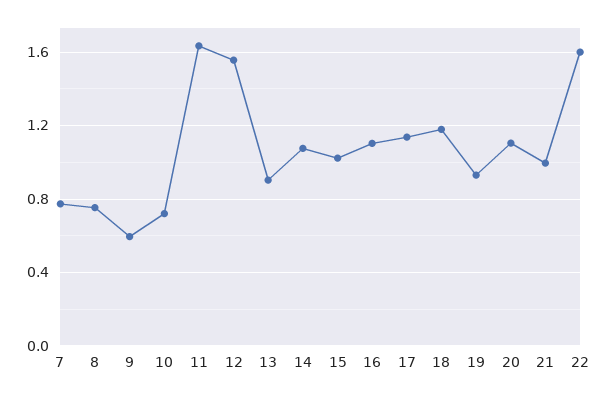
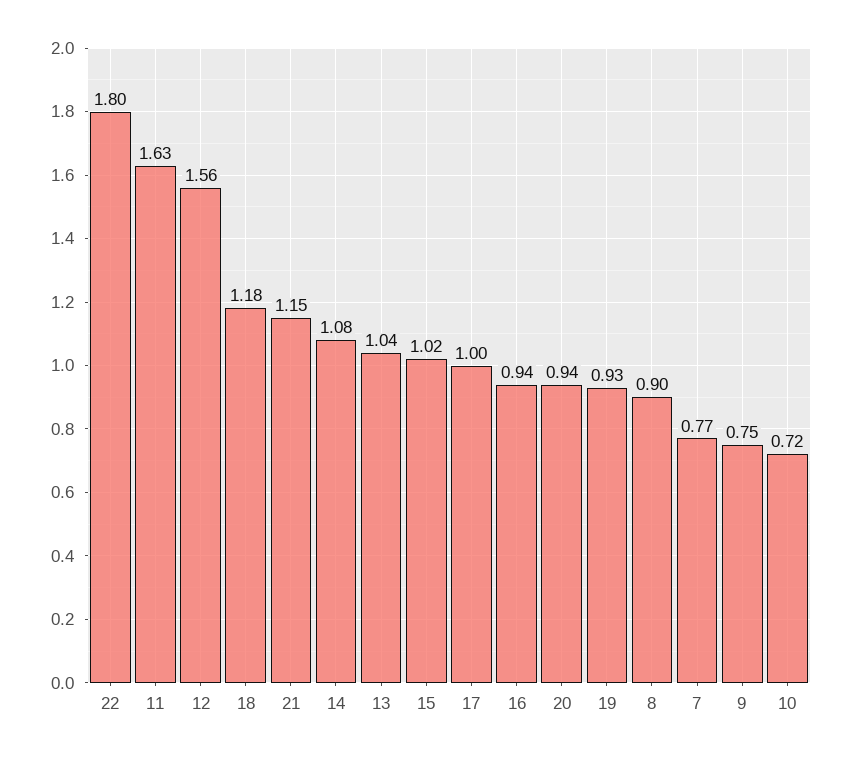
  {
    "7": 0.77,
-   "8": 0.75,
+   "8": 0.9,
-   "9": 0.6,
+   "9": 0.75,
    "10": 0.72,
    "11": 1.63,
    "12": 1.56,
-   "13": 0.9,
+   "13": 1.04,
    "14": 1.08,
    "15": 1.02,
-   "16": 1.1,
+   "16": 0.94,
-   "17": 1.15,
+   "17": 1,
    "18": 1.18,
    "19": 0.93,
-   "20": 1.1,
+   "20": 0.94,
-   "21": 1,
+   "21": 1.15,
-   "22": 1.6
+   "22": 1.8
  }

